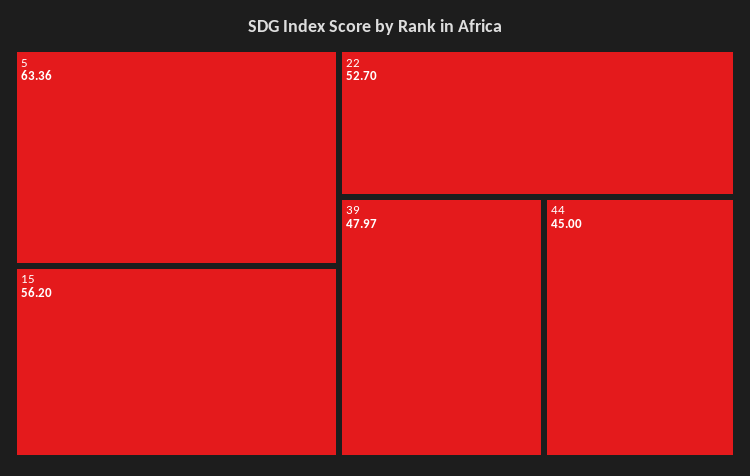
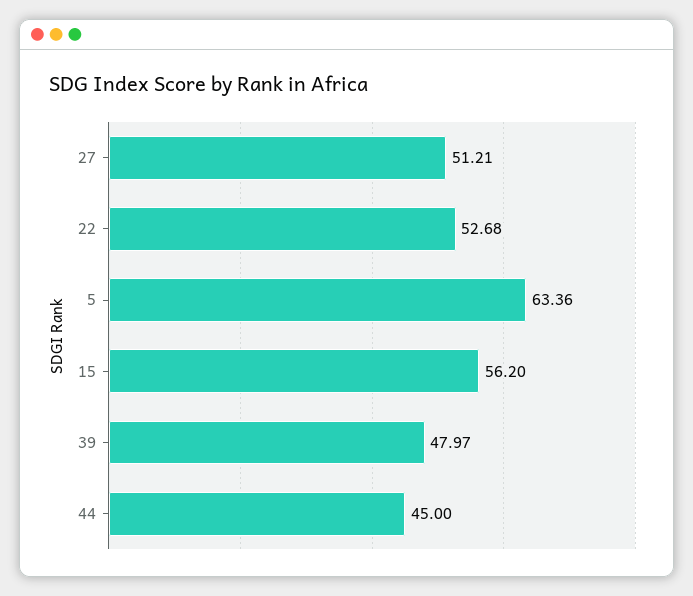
  {
    "5": 63.36,
    "15": 56.2,
-   "22": 52.7,
+   "22": 52.68,
    "39": 47.97,
-   "44": 45
+   "44": 45,
+   "27": 51.21
  }

